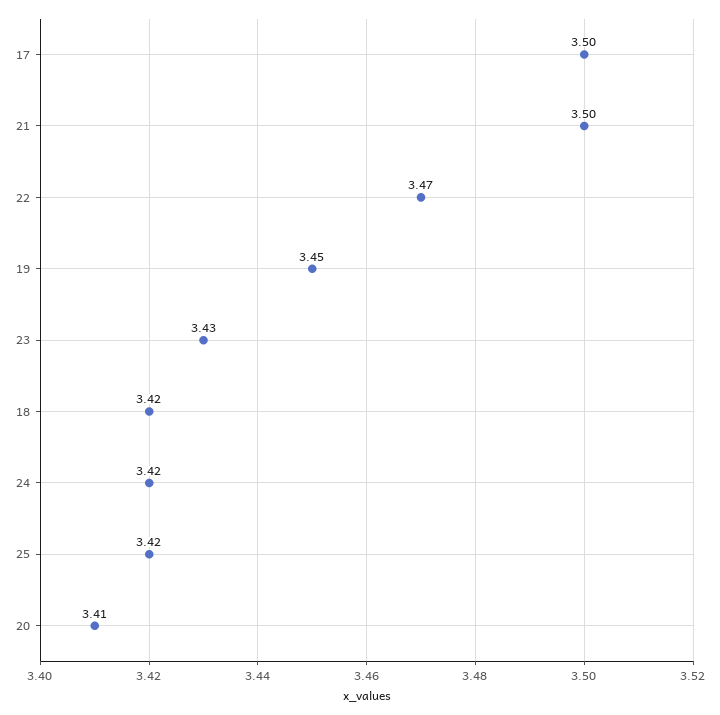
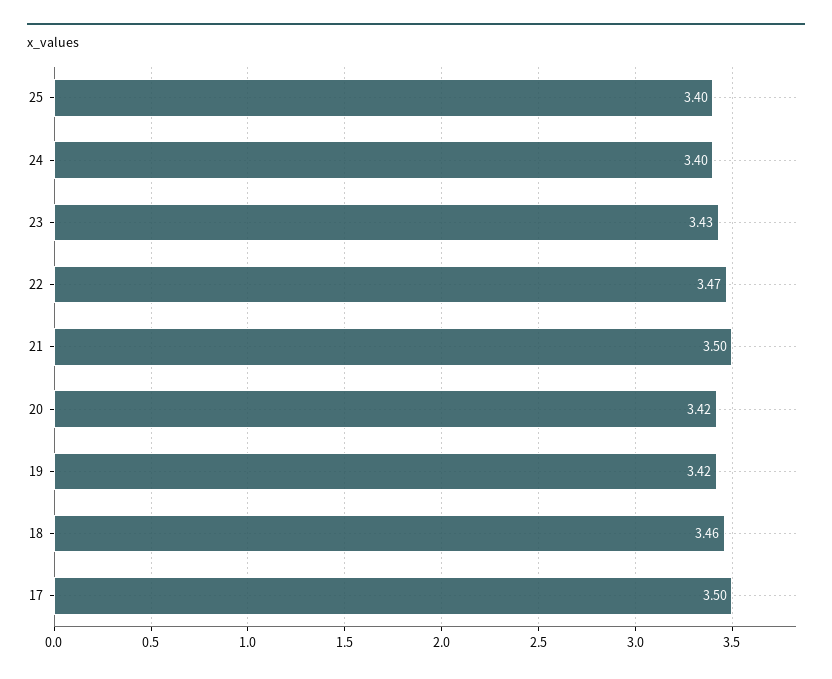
  {
    "17": 3.5,
    "21": 3.5,
    "22": 3.47,
-   "19": 3.45,
+   "19": 3.42,
    "23": 3.43,
-   "18": 3.42,
+   "18": 3.46,
-   "24": 3.42,
+   "24": 3.4,
-   "25": 3.42,
+   "25": 3.4,
-   "20": 3.41
+   "20": 3.42
  }

